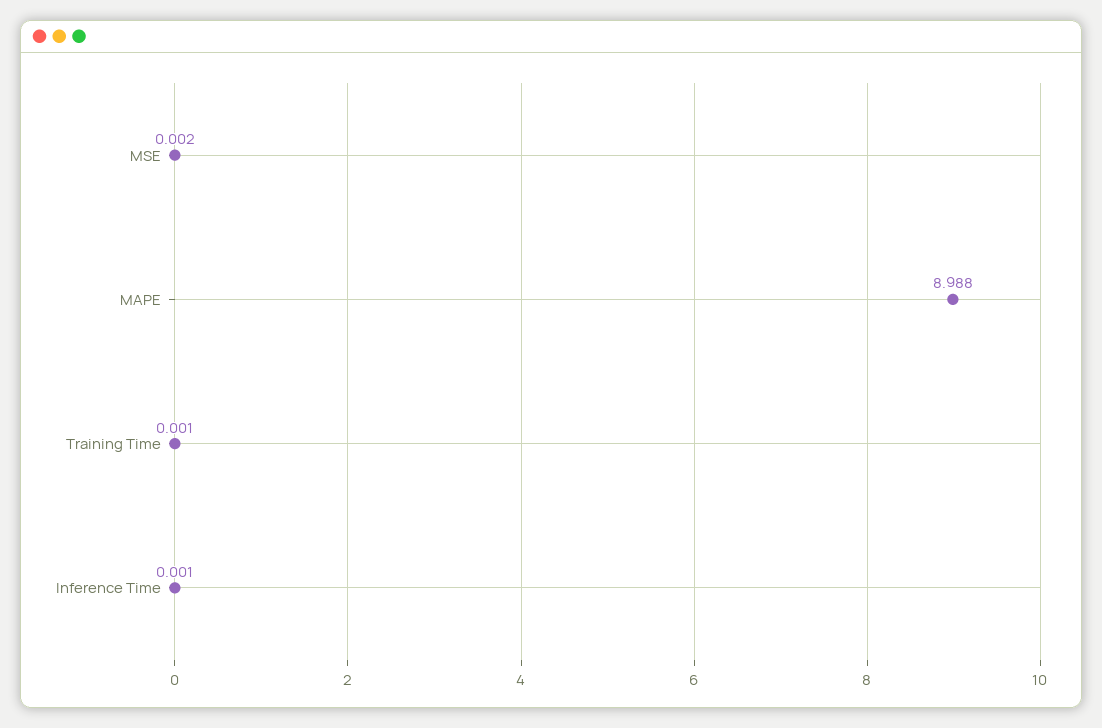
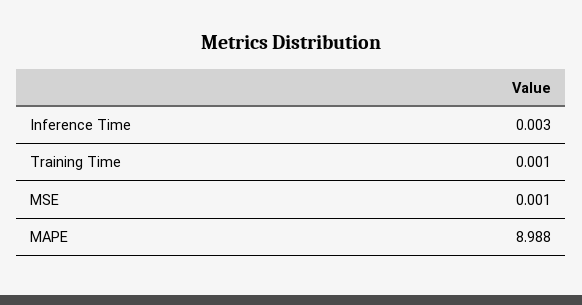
  {
-   "MSE": 0.002,
+   "MSE": 0.001,
    "MAPE": 8.988,
    "Training Time": 0.001,
-   "Inference Time": 0.001
+   "Inference Time": 0.003
  }

